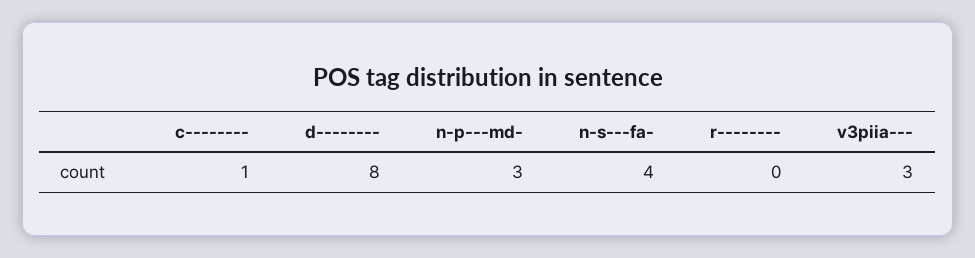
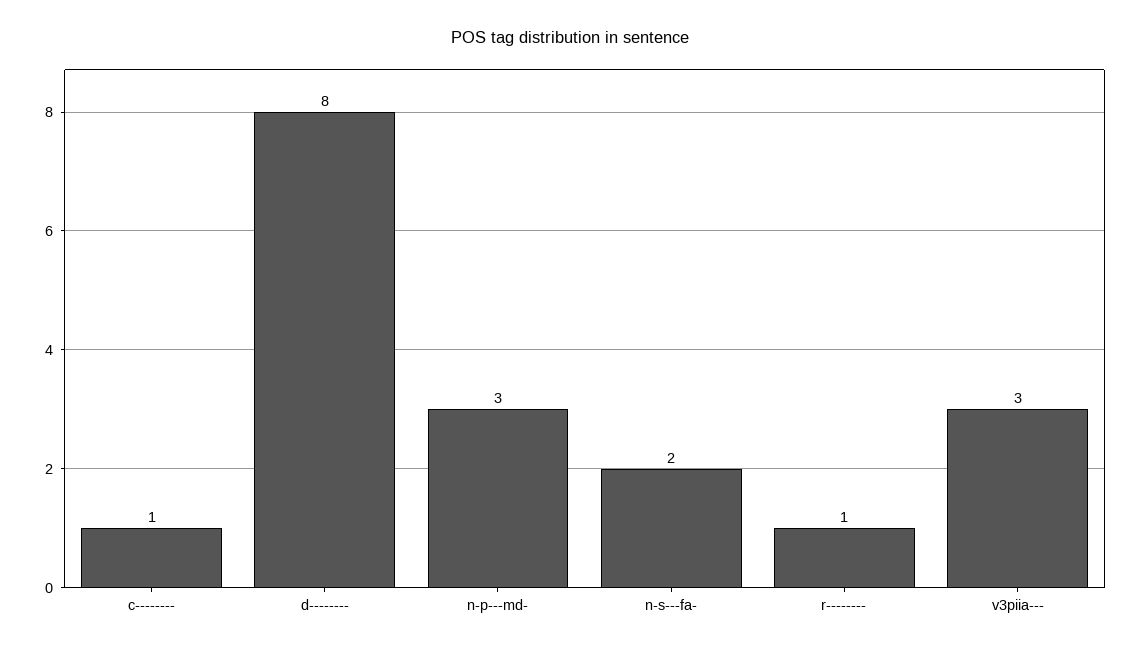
  {
    "c--------": 1,
    "d--------": 8,
    "n-p---md-": 3,
-   "n-s---fa-": 4,
+   "n-s---fa-": 2,
-   "r--------": 0,
+   "r--------": 1,
    "v3piia---": 3
  }

